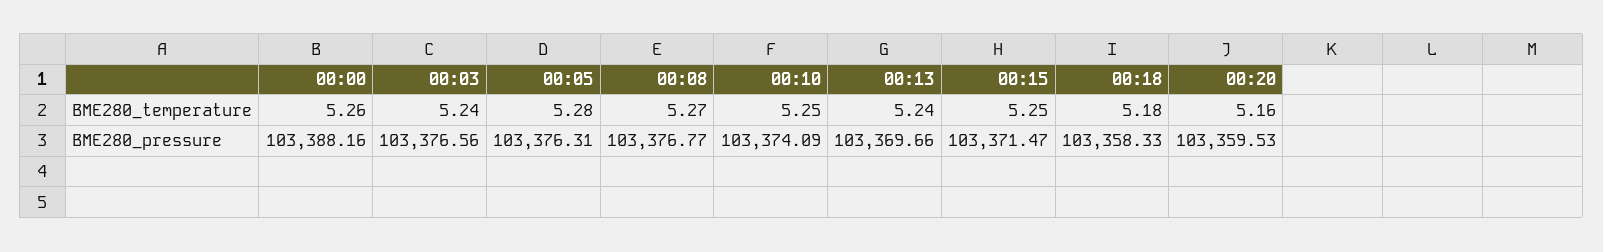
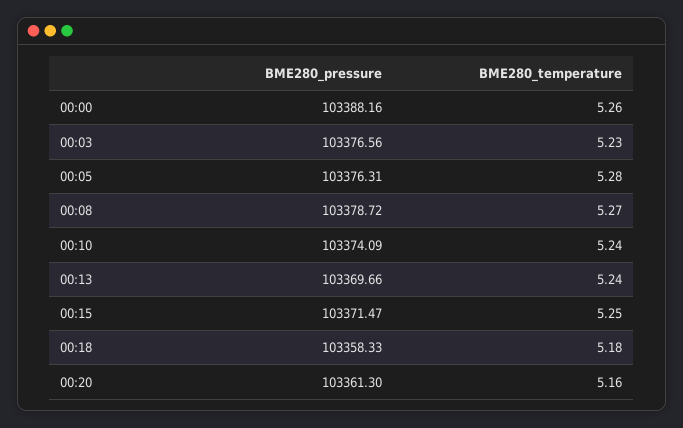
  {
    "00:00": {
      "BME280_temperature": 5.26,
      "BME280_pressure": 103388.16
    },
    "00:03": {
-     "BME280_temperature": 5.24,
+     "BME280_temperature": 5.23,
      "BME280_pressure": 103376.56
    },
    "00:05": {
      "BME280_temperature": 5.28,
      "BME280_pressure": 103376.31
    },
    "00:08": {
      "BME280_temperature": 5.27,
-     "BME280_pressure": 103376.77
+     "BME280_pressure": 103378.72
    },
    "00:10": {
-     "BME280_temperature": 5.25,
+     "BME280_temperature": 5.24,
      "BME280_pressure": 103374.09
    },
    "00:13": {
      "BME280_temperature": 5.24,
      "BME280_pressure": 103369.66
    },
    "00:15": {
      "BME280_temperature": 5.25,
      "BME280_pressure": 103371.47
    },
    "00:18": {
      "BME280_temperature": 5.18,
      "BME280_pressure": 103358.33
    },
    "00:20": {
      "BME280_temperature": 5.16,
-     "BME280_pressure": 103359.53
+     "BME280_pressure": 103361.3
    }
  }

